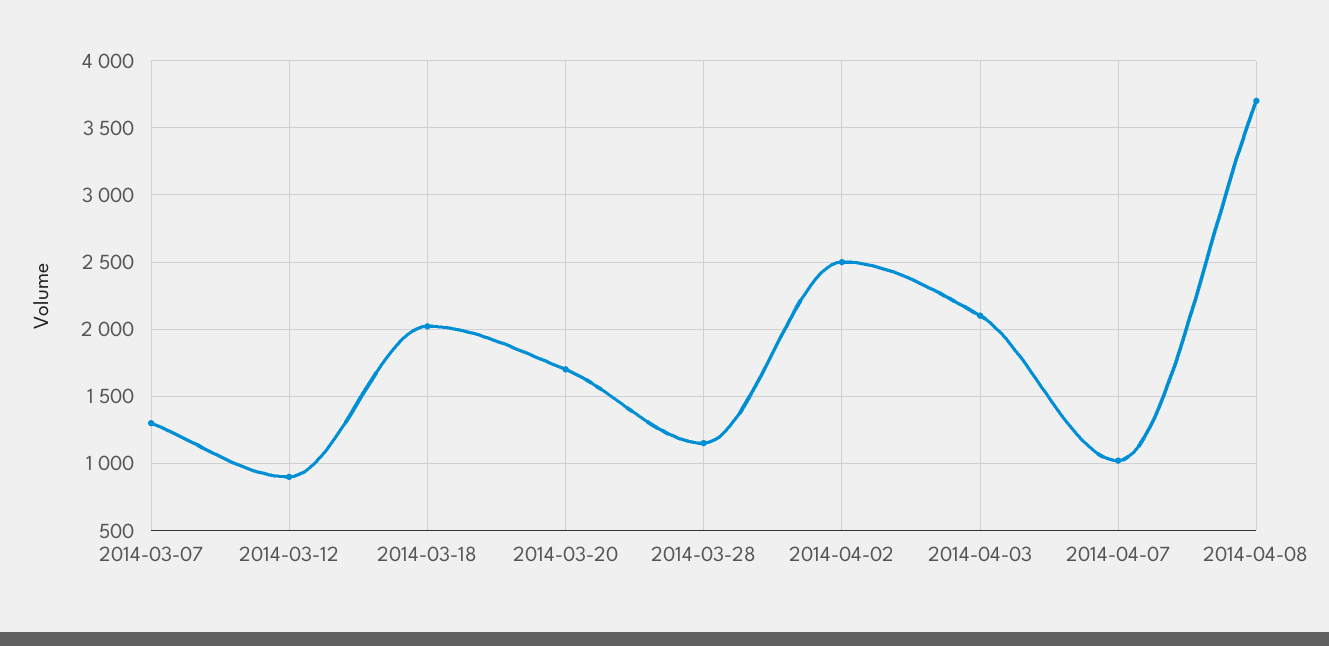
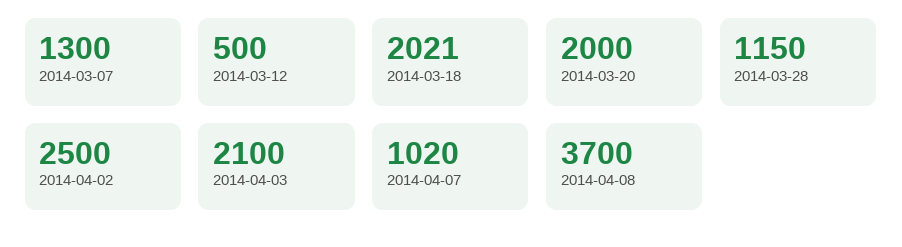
  {
    "2014-03-07": 1300,
-   "2014-03-12": 900,
+   "2014-03-12": 500,
    "2014-03-18": 2021,
-   "2014-03-20": 1700,
+   "2014-03-20": 2000,
    "2014-03-28": 1150,
    "2014-04-02": 2500,
    "2014-04-03": 2100,
    "2014-04-07": 1020,
    "2014-04-08": 3700
  }

